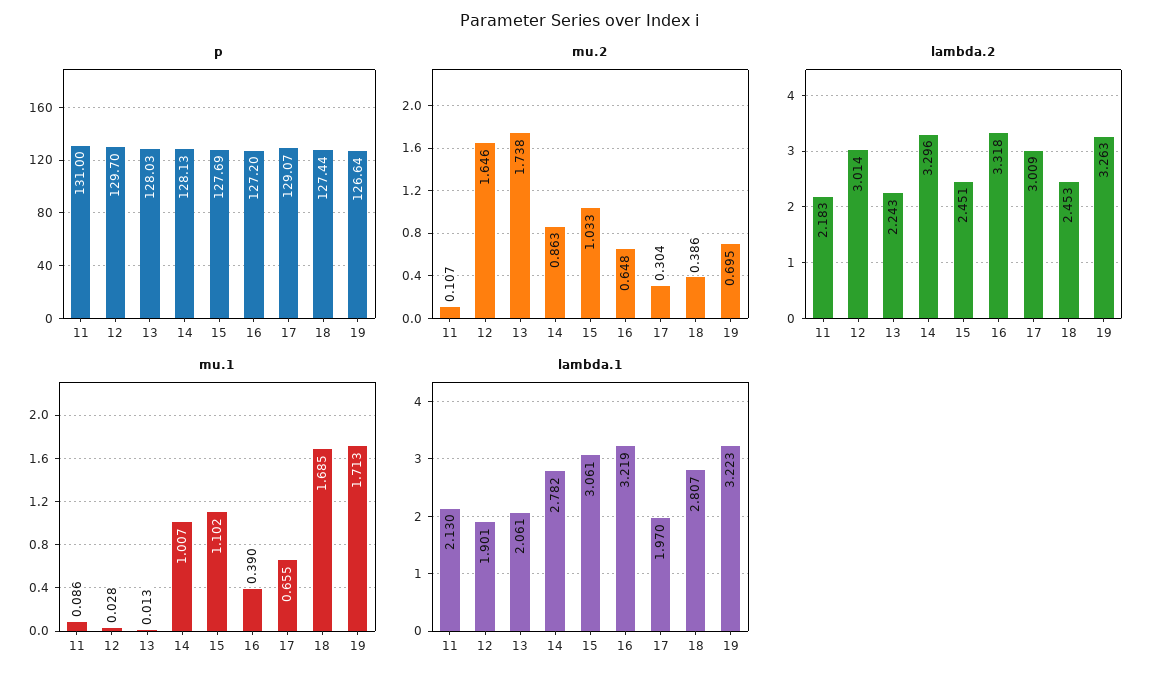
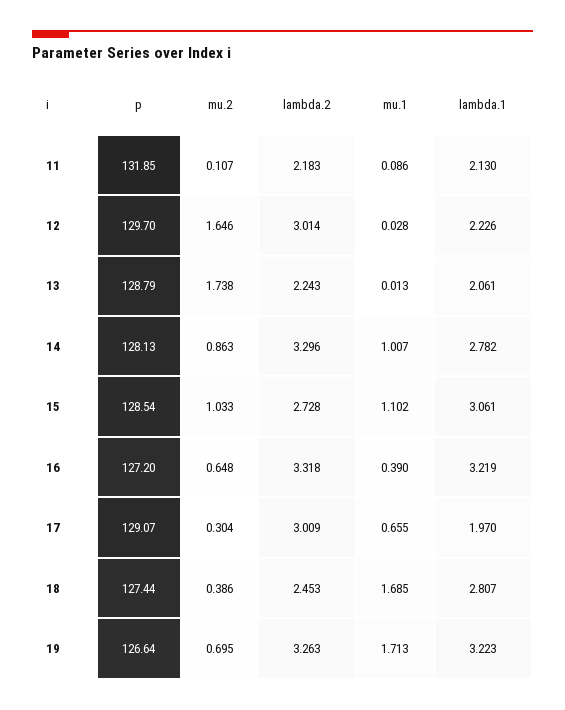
  {
    "p": {
-     "11": 131,
+     "11": 131.85,
      "12": 129.7,
-     "13": 128.03,
+     "13": 128.79,
      "14": 128.13,
-     "15": 127.69,
+     "15": 128.54,
      "16": 127.2,
      "17": 129.07,
      "18": 127.44,
      "19": 126.64
    },
    "mu.2": {
      "11": 0.107,
      "12": 1.646,
      "13": 1.738,
      "14": 0.863,
      "15": 1.033,
      "16": 0.648,
      "17": 0.304,
      "18": 0.386,
      "19": 0.695
    },
    "lambda.2": {
      "11": 2.183,
      "12": 3.014,
      "13": 2.243,
      "14": 3.296,
-     "15": 2.451,
+     "15": 2.728,
      "16": 3.318,
      "17": 3.009,
      "18": 2.453,
      "19": 3.263
    },
    "mu.1": {
      "11": 0.086,
      "12": 0.028,
      "13": 0.013,
      "14": 1.007,
      "15": 1.102,
      "16": 0.39,
      "17": 0.655,
      "18": 1.685,
      "19": 1.713
    },
    "lambda.1": {
      "11": 2.13,
-     "12": 1.901,
+     "12": 2.226,
      "13": 2.061,
      "14": 2.782,
      "15": 3.061,
      "16": 3.219,
      "17": 1.97,
      "18": 2.807,
      "19": 3.223
    }
  }

